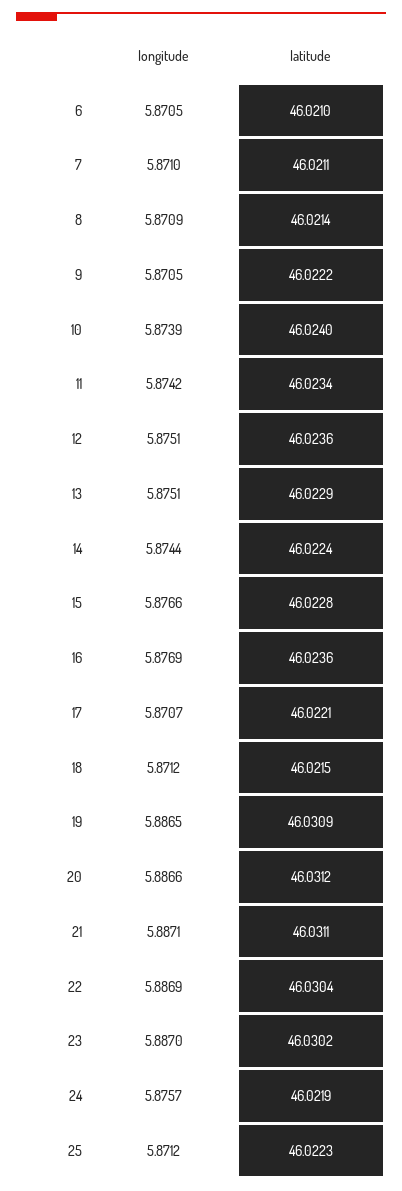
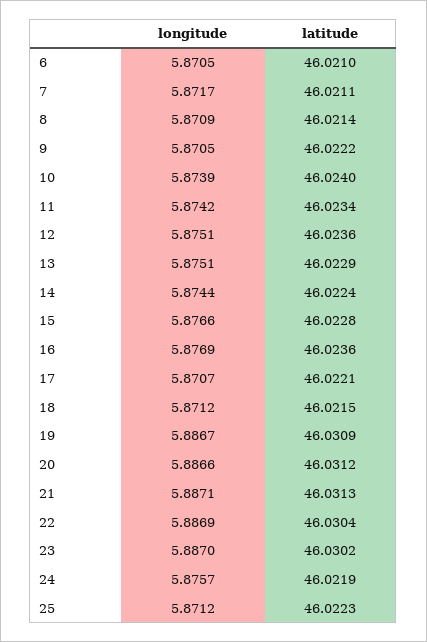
  {
    "longitude": {
      "6": 5.8705,
-     "7": 5.871,
+     "7": 5.8717,
      "8": 5.8709,
      "9": 5.8705,
      "10": 5.8739,
      "11": 5.8742,
      "12": 5.8751,
      "13": 5.8751,
      "14": 5.8744,
      "15": 5.8766,
      "16": 5.8769,
      "17": 5.8707,
      "18": 5.8712,
-     "19": 5.8865,
+     "19": 5.8867,
      "20": 5.8866,
      "21": 5.8871,
      "22": 5.8869,
      "23": 5.887,
      "24": 5.8757,
      "25": 5.8712
    },
    "latitude": {
      "6": 46.021,
      "7": 46.0211,
      "8": 46.0214,
      "9": 46.0222,
      "10": 46.024,
      "11": 46.0234,
      "12": 46.0236,
      "13": 46.0229,
      "14": 46.0224,
      "15": 46.0228,
      "16": 46.0236,
      "17": 46.0221,
      "18": 46.0215,
      "19": 46.0309,
      "20": 46.0312,
-     "21": 46.0311,
+     "21": 46.0313,
      "22": 46.0304,
      "23": 46.0302,
      "24": 46.0219,
      "25": 46.0223
    }
  }

